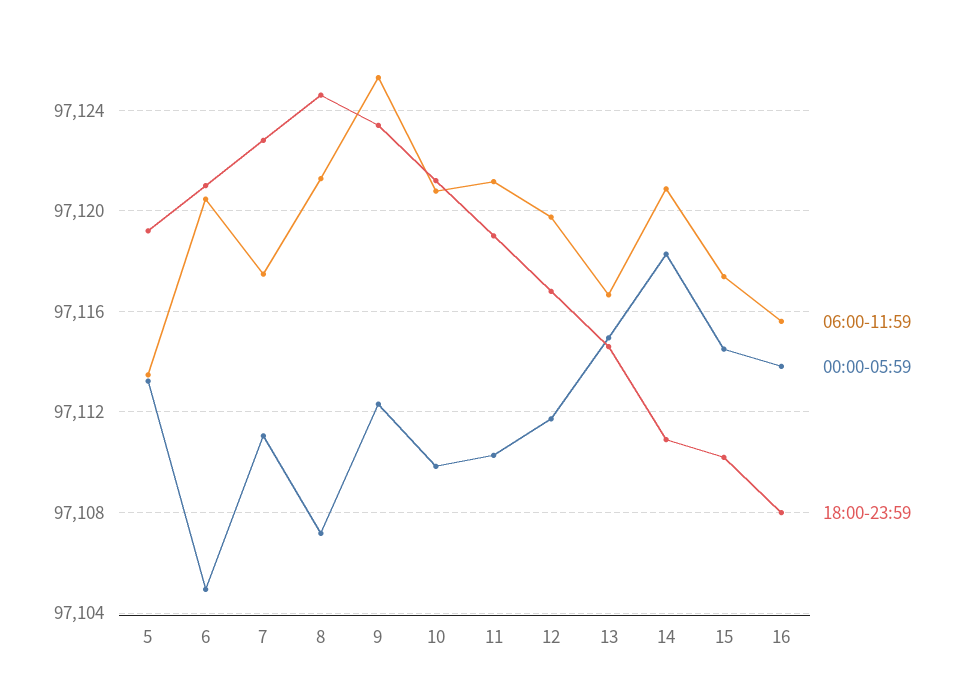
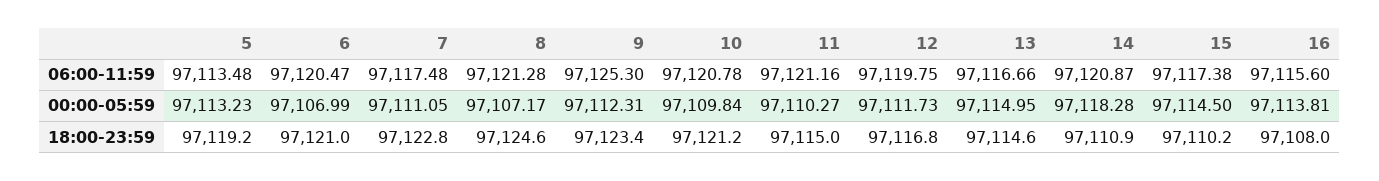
  {
    "06:00-11:59": {
      "5": 97113.48,
      "6": 97120.47,
      "7": 97117.48,
      "8": 97121.28,
      "9": 97125.3,
      "10": 97120.78,
      "11": 97121.16,
      "12": 97119.75,
      "13": 97116.66,
      "14": 97120.87,
      "15": 97117.38,
      "16": 97115.6
    },
    "00:00-05:59": {
      "5": 97113.23,
-     "6": 97105,
+     "6": 97106.99,
      "7": 97111.05,
      "8": 97107.17,
      "9": 97112.31,
      "10": 97109.84,
      "11": 97110.27,
      "12": 97111.73,
      "13": 97114.95,
      "14": 97118.28,
      "15": 97114.5,
      "16": 97113.81
    },
    "18:00-23:59": {
      "5": 97119.2,
      "6": 97121,
      "7": 97122.8,
      "8": 97124.6,
      "9": 97123.4,
      "10": 97121.2,
-     "11": 97119,
+     "11": 97115,
      "12": 97116.8,
      "13": 97114.6,
      "14": 97110.9,
      "15": 97110.2,
      "16": 97108
    }
  }

